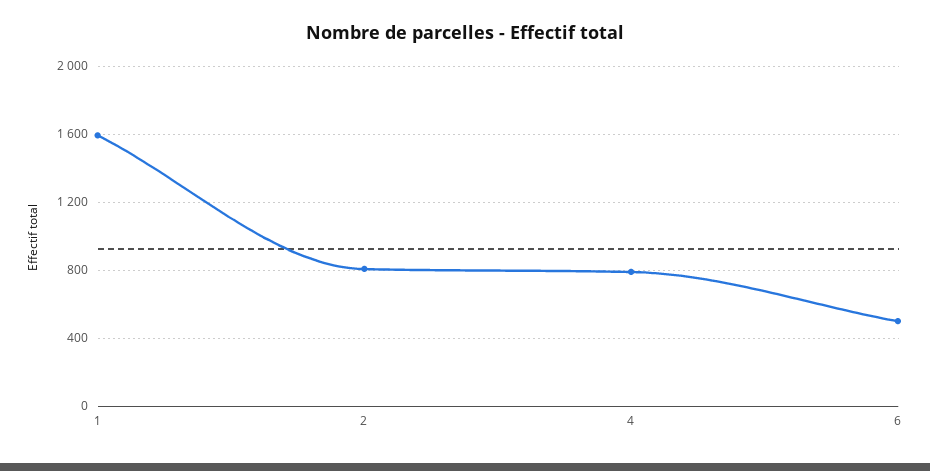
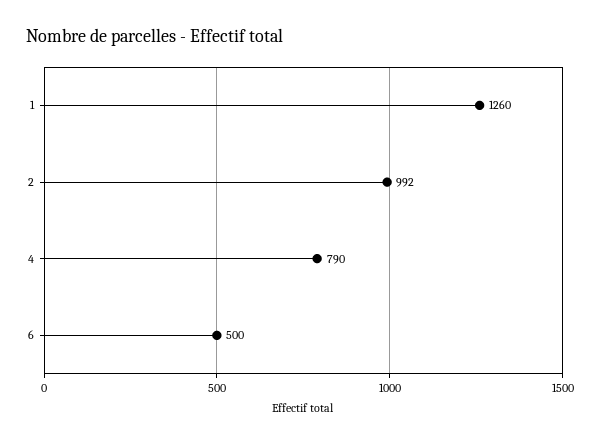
  {
-   "1": 1600,
+   "1": 1260,
-   "2": 800,
+   "2": 992,
    "4": 790,
    "6": 500
  }

